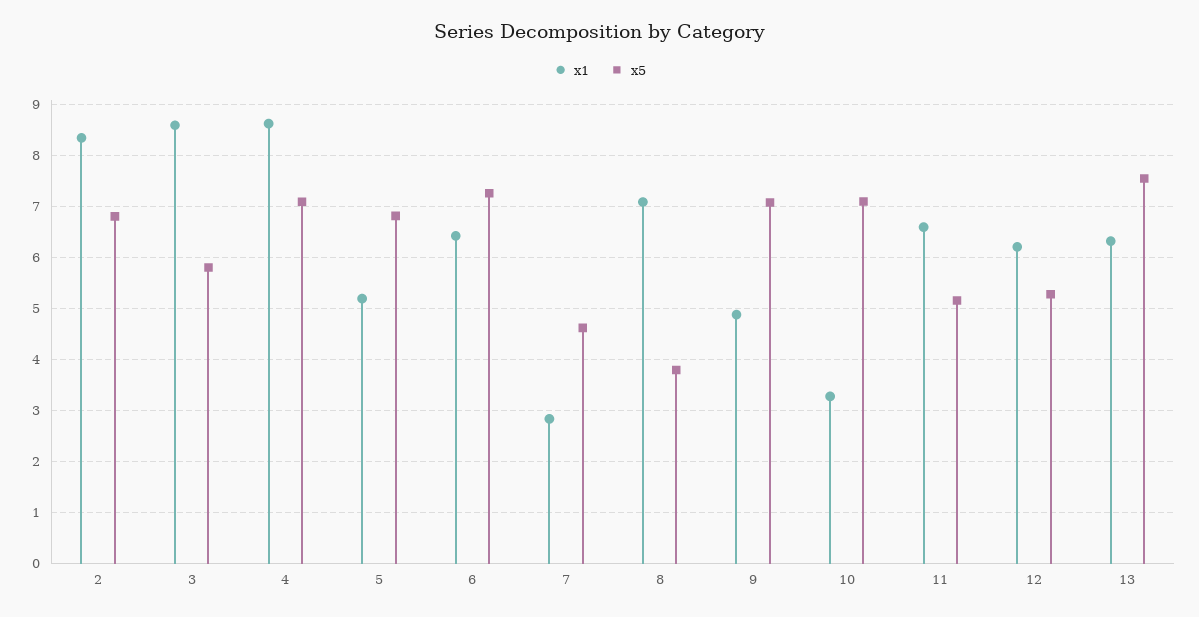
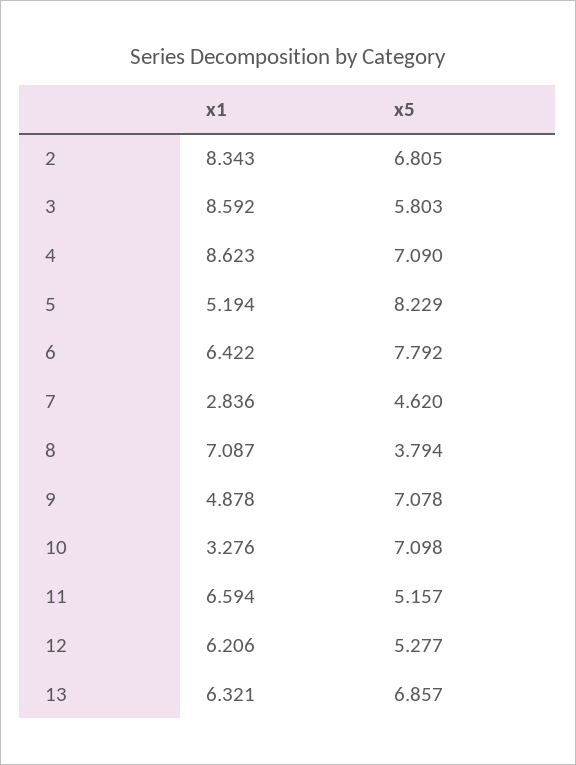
  {
    "x1": {
      "2": 8.343,
      "3": 8.592,
      "4": 8.623,
      "5": 5.194,
      "6": 6.422,
      "7": 2.836,
      "8": 7.087,
      "9": 4.878,
      "10": 3.276,
      "11": 6.594,
      "12": 6.206,
      "13": 6.321
    },
    "x5": {
      "2": 6.805,
      "3": 5.803,
      "4": 7.09,
-     "5": 6.8,
+     "5": 8.229,
-     "6": 7.2,
+     "6": 7.792,
      "7": 4.62,
      "8": 3.794,
      "9": 7.078,
      "10": 7.098,
      "11": 5.157,
      "12": 5.277,
-     "13": 7.6
+     "13": 6.857
    }
  }

